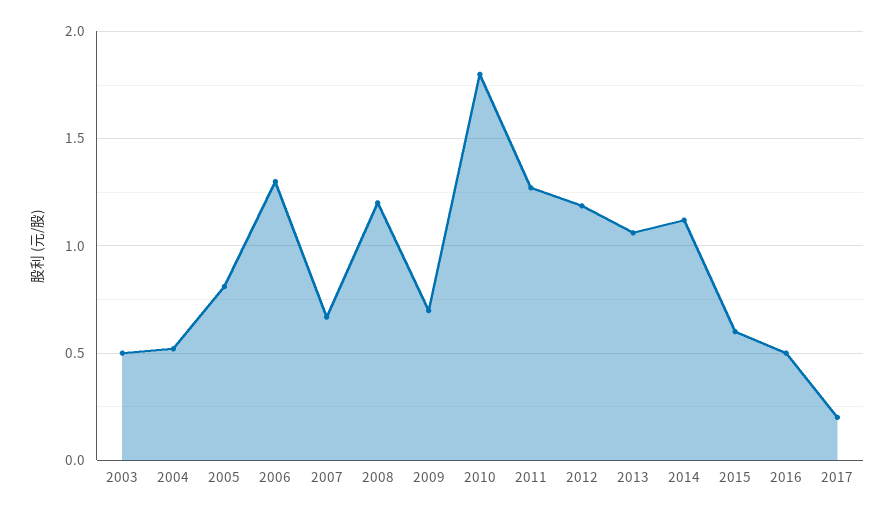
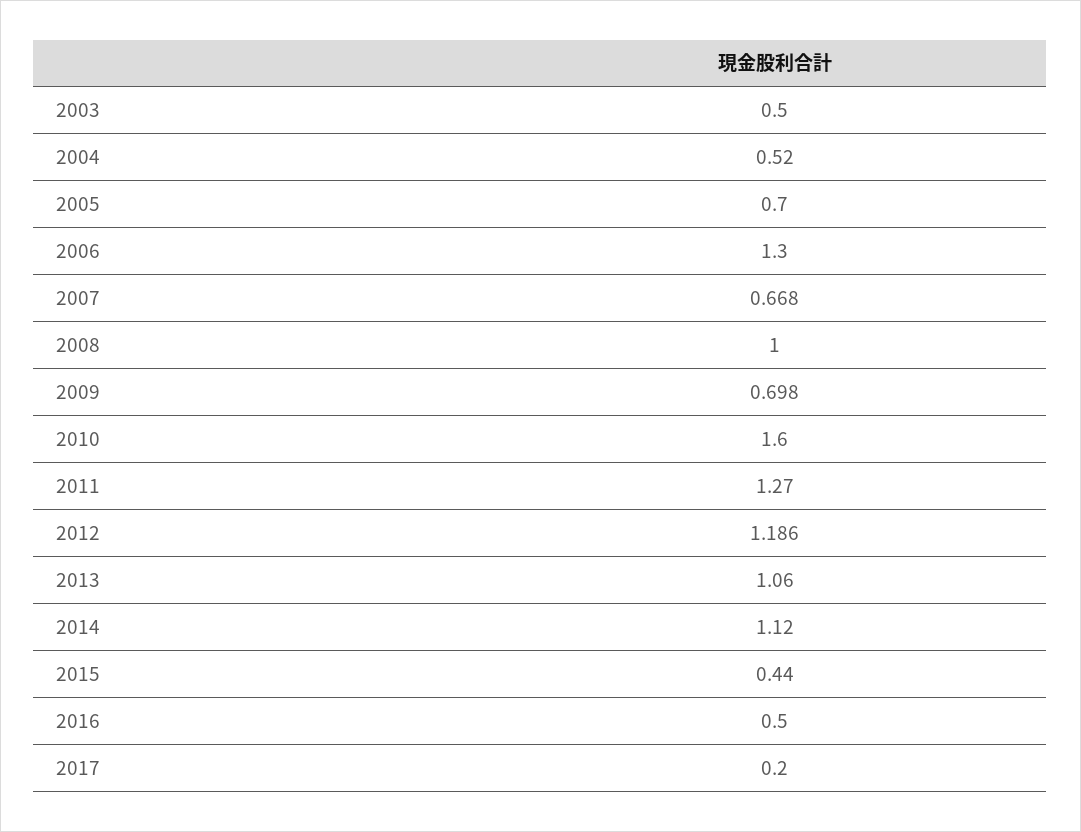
  {
    "2003": 0.5,
    "2004": 0.52,
-   "2005": 0.8,
+   "2005": 0.7,
    "2006": 1.3,
    "2007": 0.668,
-   "2008": 1.2,
+   "2008": 1,
    "2009": 0.698,
-   "2010": 1.8,
+   "2010": 1.6,
    "2011": 1.27,
    "2012": 1.186,
    "2013": 1.06,
    "2014": 1.12,
-   "2015": 0.6,
+   "2015": 0.44,
    "2016": 0.5,
    "2017": 0.2
  }

